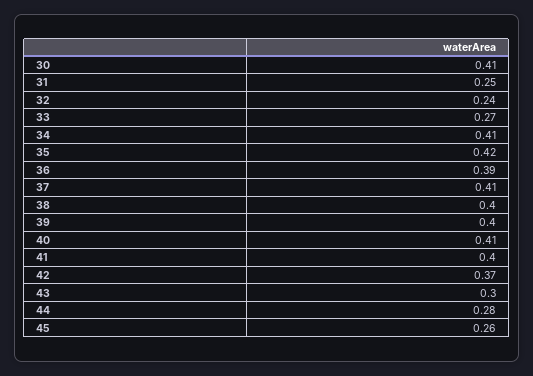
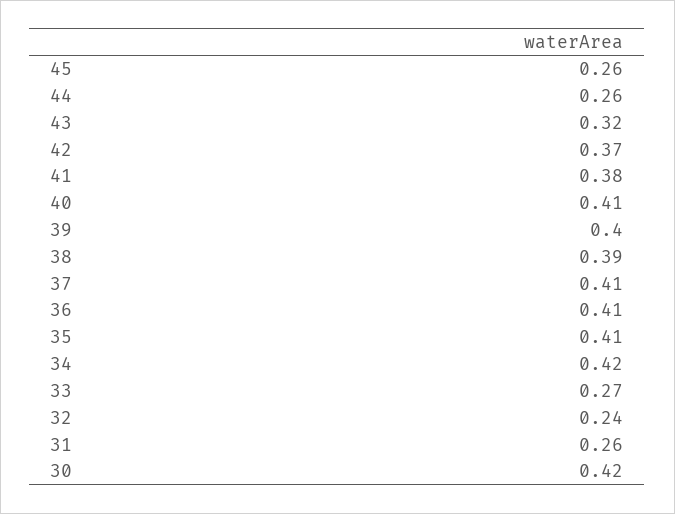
  {
-   "30": 0.41,
+   "30": 0.42,
-   "31": 0.25,
+   "31": 0.26,
    "32": 0.24,
    "33": 0.27,
-   "34": 0.41,
+   "34": 0.42,
-   "35": 0.42,
+   "35": 0.41,
-   "36": 0.39,
+   "36": 0.41,
    "37": 0.41,
-   "38": 0.4,
+   "38": 0.39,
    "39": 0.4,
    "40": 0.41,
-   "41": 0.4,
+   "41": 0.38,
    "42": 0.37,
-   "43": 0.3,
+   "43": 0.32,
-   "44": 0.28,
+   "44": 0.26,
    "45": 0.26
  }

